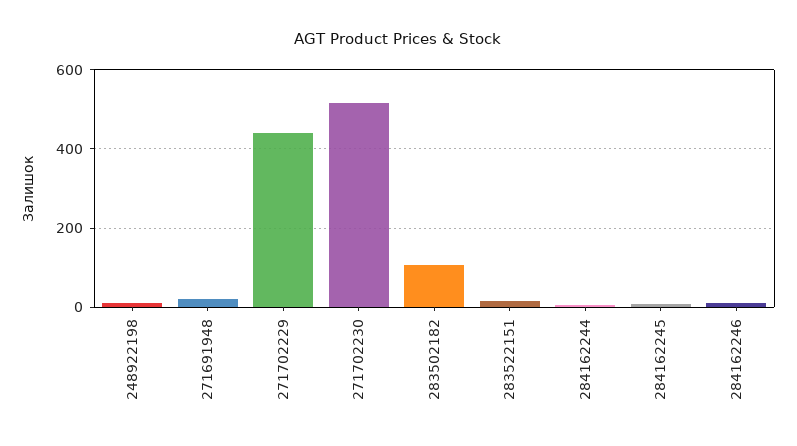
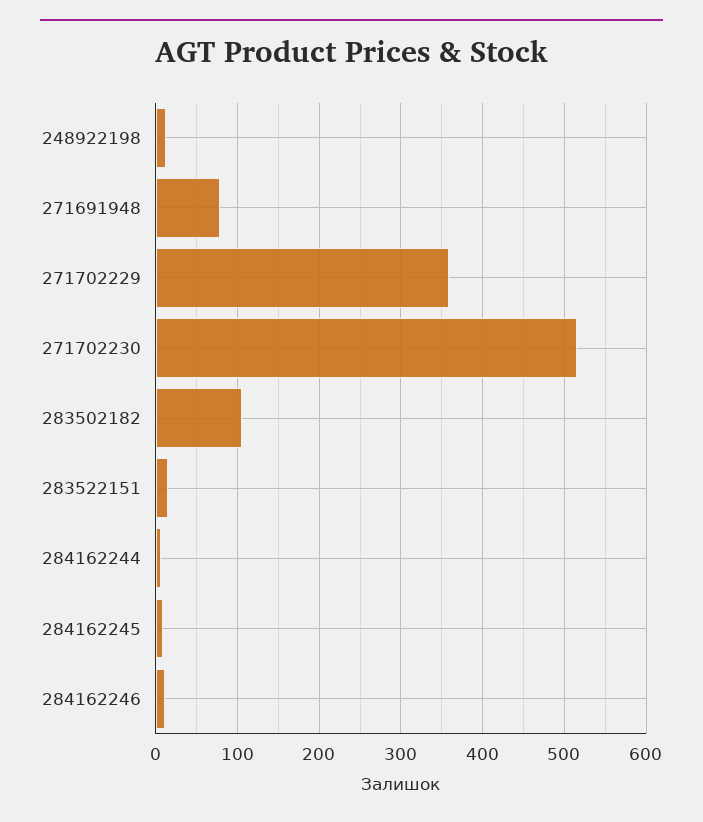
  {
    "248922198": 10,
-   "271691948": 20,
+   "271691948": 80,
-   "271702229": 440,
+   "271702229": 360,
    "271702230": 520,
    "283502182": 110,
    "283522151": 20,
    "284162244": 10,
    "284162245": 10,
    "284162246": 10
  }

